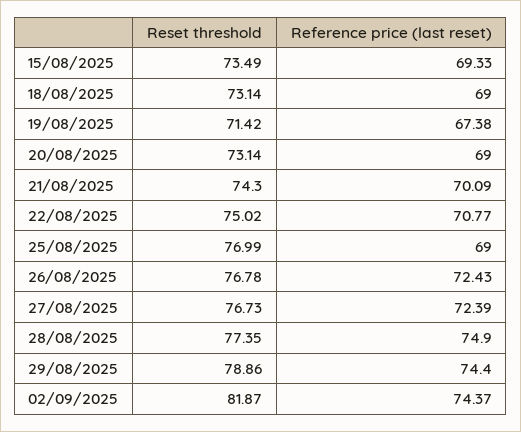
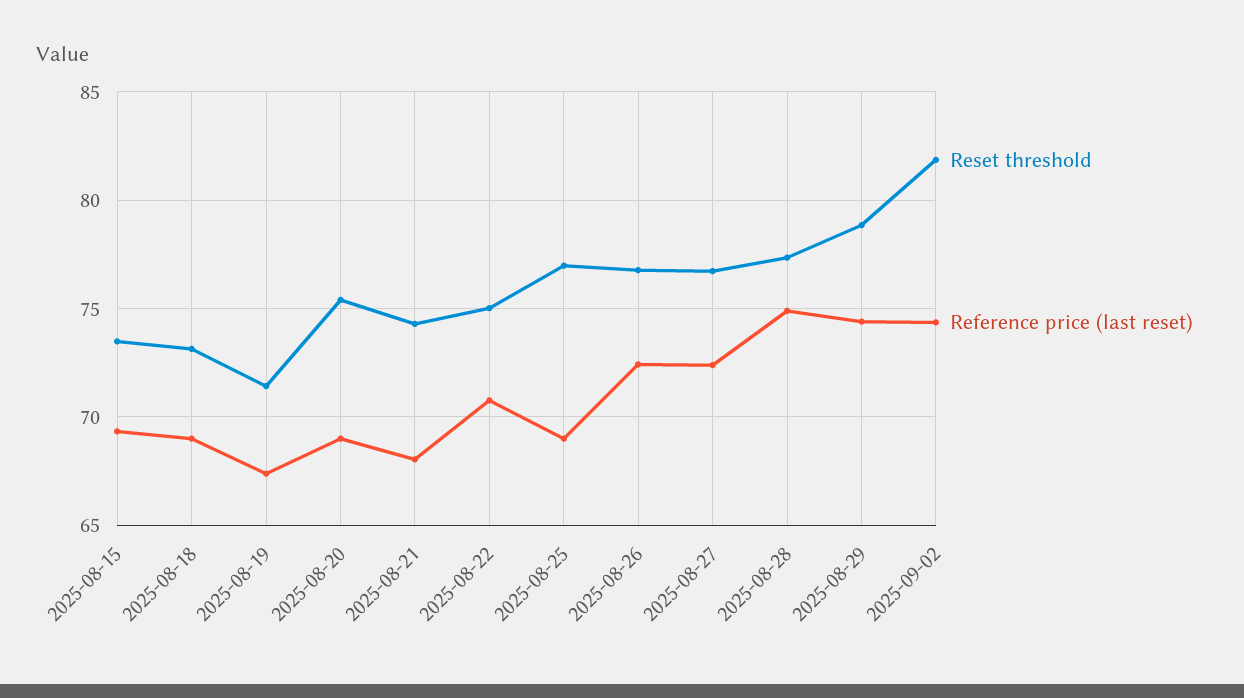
  {
    "Reset threshold": {
      "15/08/2025": 73.49,
      "18/08/2025": 73.14,
      "19/08/2025": 71.42,
-     "20/08/2025": 73.14,
+     "20/08/2025": 75.5,
      "21/08/2025": 74.3,
      "22/08/2025": 75.02,
      "25/08/2025": 76.99,
      "26/08/2025": 76.78,
      "27/08/2025": 76.73,
      "28/08/2025": 77.35,
      "29/08/2025": 78.86,
      "02/09/2025": 81.87
    },
    "Reference price (last reset)": {
      "15/08/2025": 69.33,
      "18/08/2025": 69,
      "19/08/2025": 67.38,
      "20/08/2025": 69,
-     "21/08/2025": 70.09,
+     "21/08/2025": 68,
      "22/08/2025": 70.77,
      "25/08/2025": 69,
      "26/08/2025": 72.43,
      "27/08/2025": 72.39,
      "28/08/2025": 74.9,
      "29/08/2025": 74.4,
      "02/09/2025": 74.37
    }
  }

